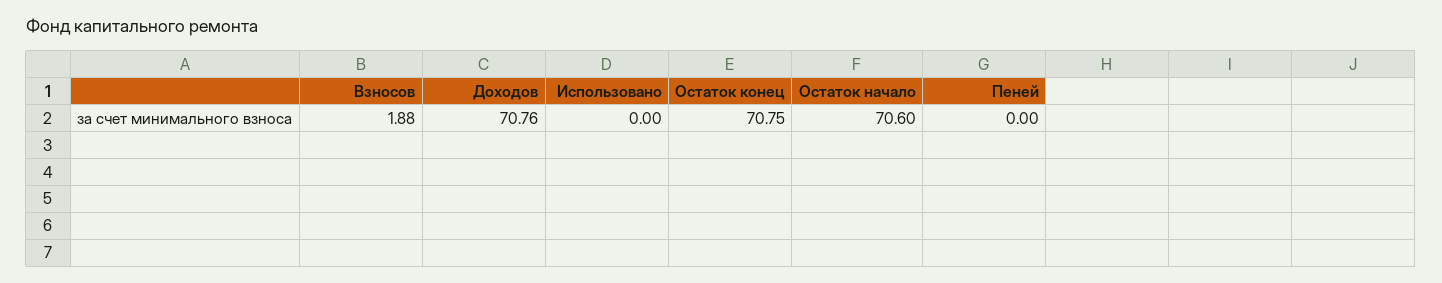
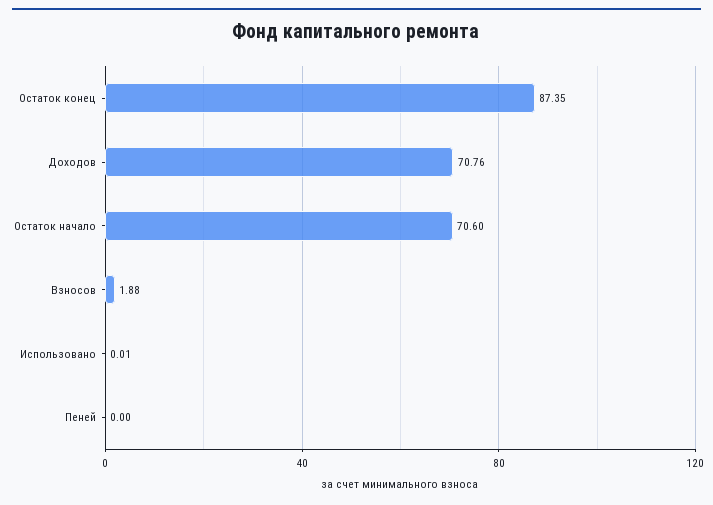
  {
    "Взносов": 1.88,
    "Доходов": 70.76,
-   "Использовано": 0,
+   "Использовано": 0.01,
-   "Остаток конец": 70.75,
+   "Остаток конец": 87.35,
    "Остаток начало": 70.6,
    "Пеней": 0
  }

